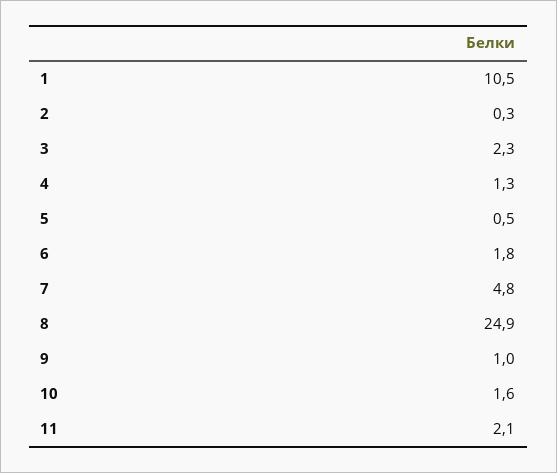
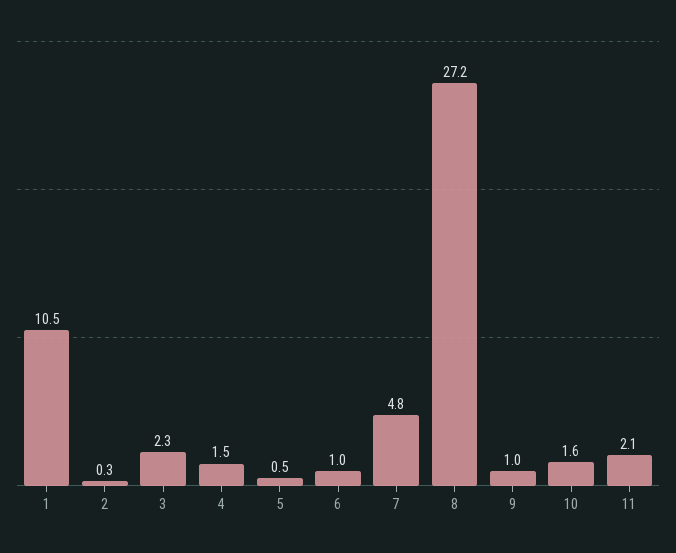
  {
    "1": 10.5,
    "2": 0.3,
    "3": 2.3,
-   "4": 1.3,
+   "4": 1.5,
    "5": 0.5,
-   "6": 1.8,
+   "6": 1,
    "7": 4.8,
-   "8": 24.9,
+   "8": 27.2,
    "9": 1,
    "10": 1.6,
    "11": 2.1
  }

